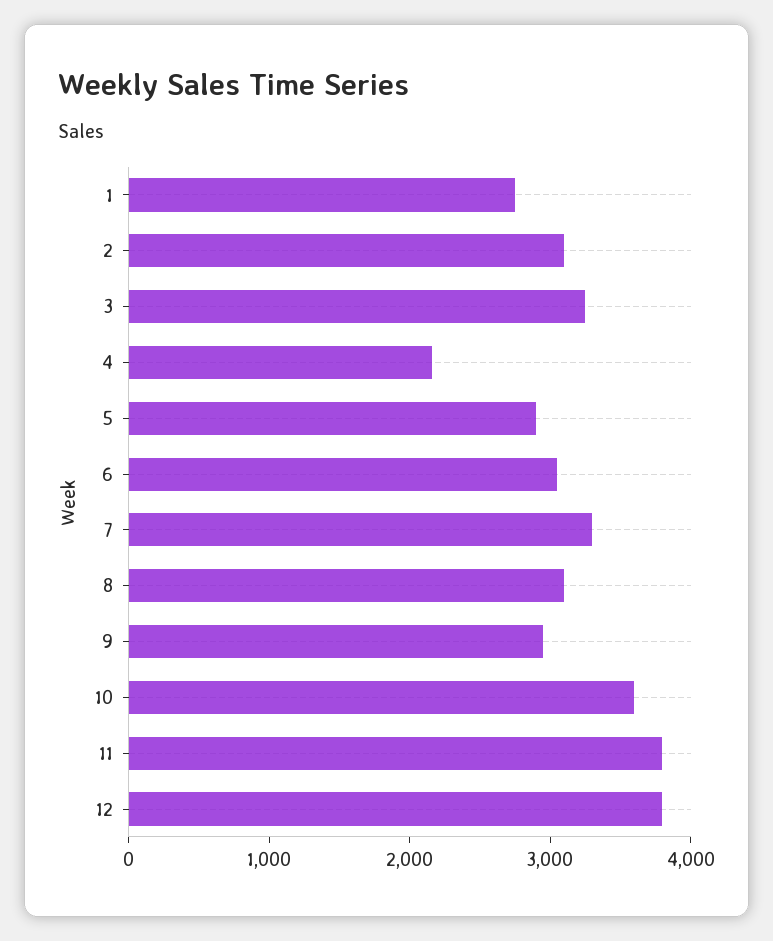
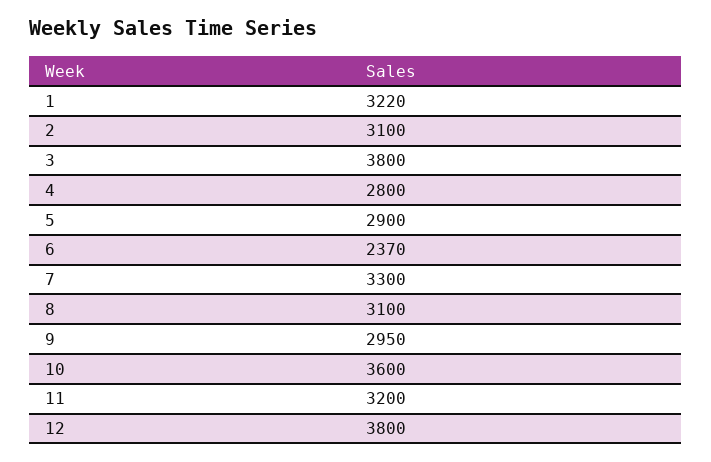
  {
-   "1": 2800,
+   "1": 3220,
    "2": 3100,
-   "3": 3200,
+   "3": 3800,
-   "4": 2200,
+   "4": 2800,
    "5": 2900,
-   "6": 3000,
+   "6": 2370,
    "7": 3300,
    "8": 3100,
    "9": 2950,
    "10": 3600,
-   "11": 3800,
+   "11": 3200,
    "12": 3800
  }

